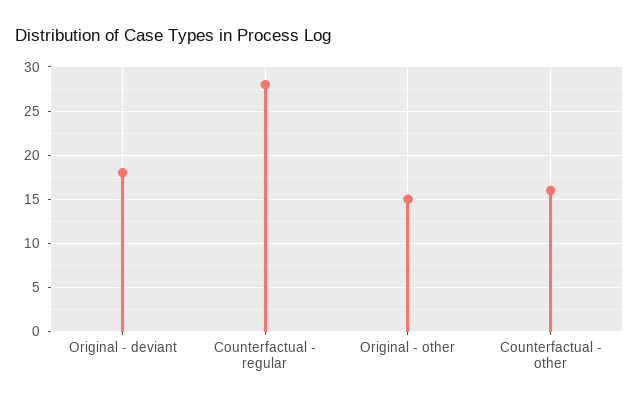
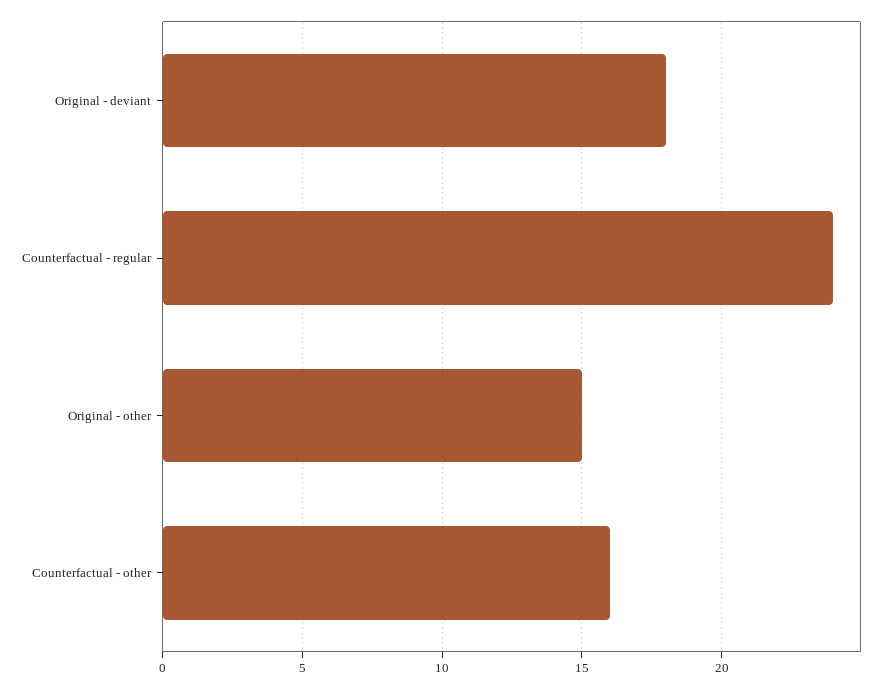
  {
    "Original - deviant": 18,
-   "Counterfactual - regular": 28,
+   "Counterfactual - regular": 24,
    "Original - other": 15,
    "Counterfactual - other": 16
  }

